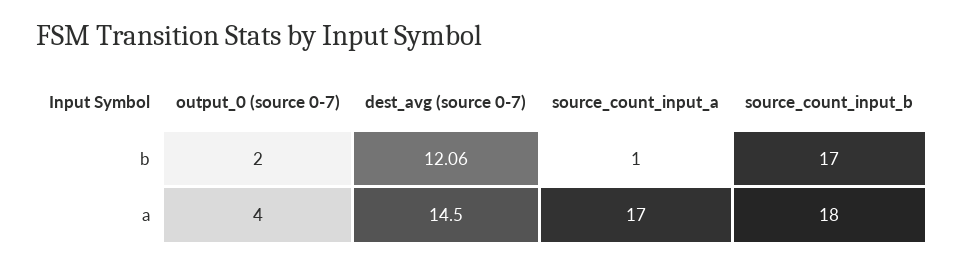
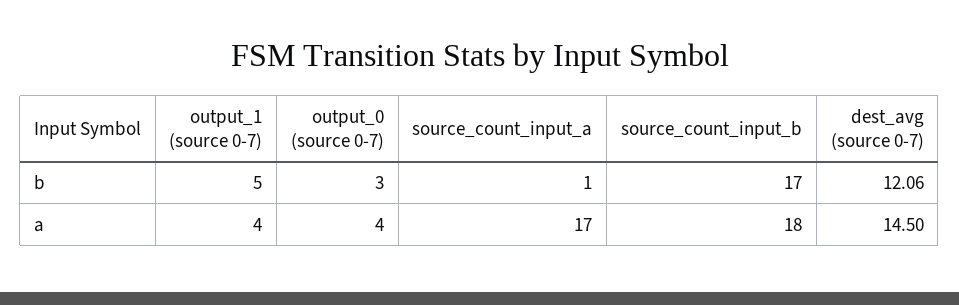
  {
    "output_0 (source 0-7)": {
-     "b": 2,
+     "b": 3,
      "a": 4
    },
    "dest_avg (source 0-7)": {
      "b": 12.06,
      "a": 14.5
    },
    "source_count_input_a": {
      "b": 1,
      "a": 17
    },
    "source_count_input_b": {
      "b": 17,
      "a": 18
-   }
+   },
+   "output_1 (source 0-7)": {
+     "b": 5,
+     "a": 4
+   }
  }

